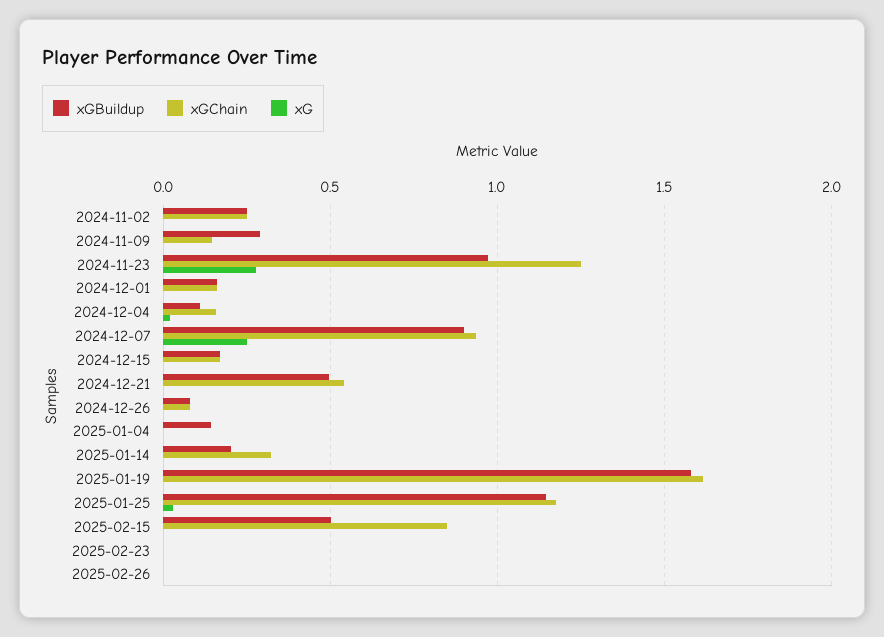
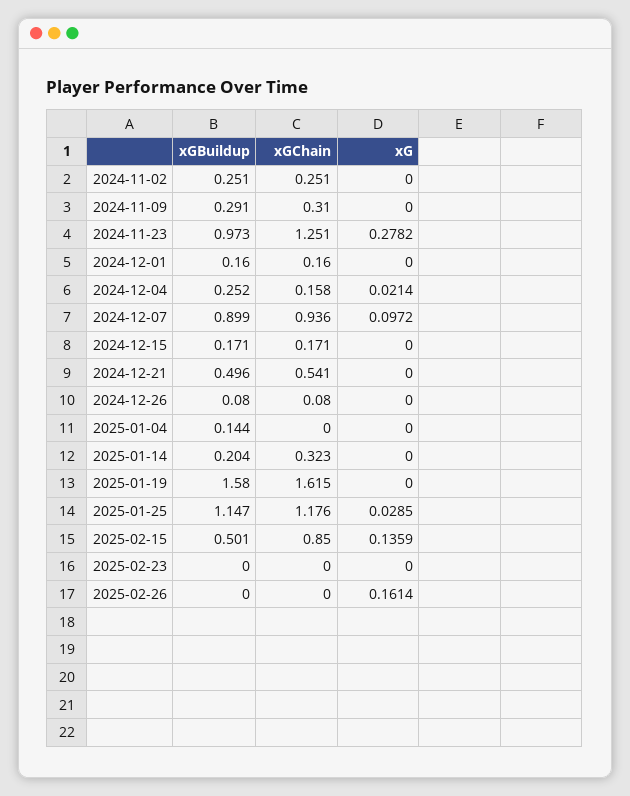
  {
    "xGBuildup": {
      "2024-11-02": 0.251,
      "2024-11-09": 0.291,
      "2024-11-23": 0.973,
      "2024-12-01": 0.16,
-     "2024-12-04": 0.1,
+     "2024-12-04": 0.252,
      "2024-12-07": 0.899,
      "2024-12-15": 0.171,
      "2024-12-21": 0.496,
      "2024-12-26": 0.08,
      "2025-01-04": 0.144,
      "2025-01-14": 0.204,
      "2025-01-19": 1.58,
      "2025-01-25": 1.147,
      "2025-02-15": 0.501,
      "2025-02-23": 0,
      "2025-02-26": 0
    },
    "xGChain": {
      "2024-11-02": 0.251,
-     "2024-11-09": 0.15,
+     "2024-11-09": 0.31,
      "2024-11-23": 1.251,
      "2024-12-01": 0.16,
      "2024-12-04": 0.158,
      "2024-12-07": 0.936,
      "2024-12-15": 0.171,
      "2024-12-21": 0.541,
      "2024-12-26": 0.08,
      "2025-01-04": 0,
      "2025-01-14": 0.323,
      "2025-01-19": 1.615,
      "2025-01-25": 1.176,
      "2025-02-15": 0.85,
      "2025-02-23": 0,
      "2025-02-26": 0
    },
    "xG": {
      "2024-11-02": 0,
      "2024-11-09": 0,
      "2024-11-23": 0.2782,
      "2024-12-01": 0,
      "2024-12-04": 0.0214,
-     "2024-12-07": 0.25,
+     "2024-12-07": 0.0972,
      "2024-12-15": 0,
      "2024-12-21": 0,
      "2024-12-26": 0,
      "2025-01-04": 0,
      "2025-01-14": 0,
      "2025-01-19": 0,
      "2025-01-25": 0.0285,
-     "2025-02-15": 0,
+     "2025-02-15": 0.1359,
      "2025-02-23": 0,
-     "2025-02-26": 0
+     "2025-02-26": 0.1614
    }
  }

